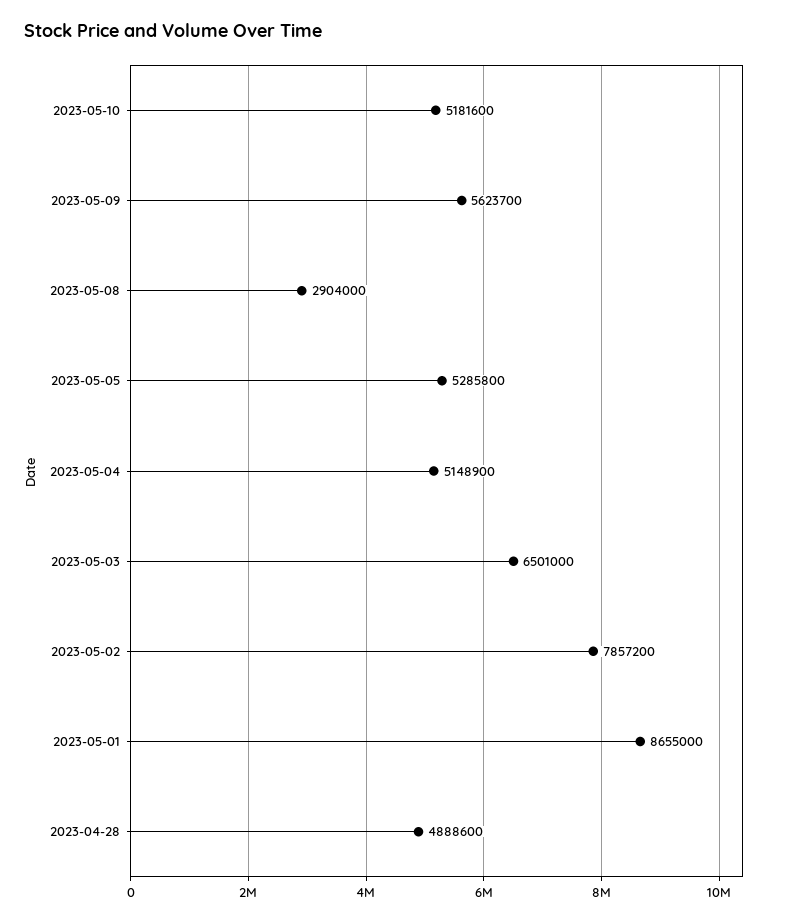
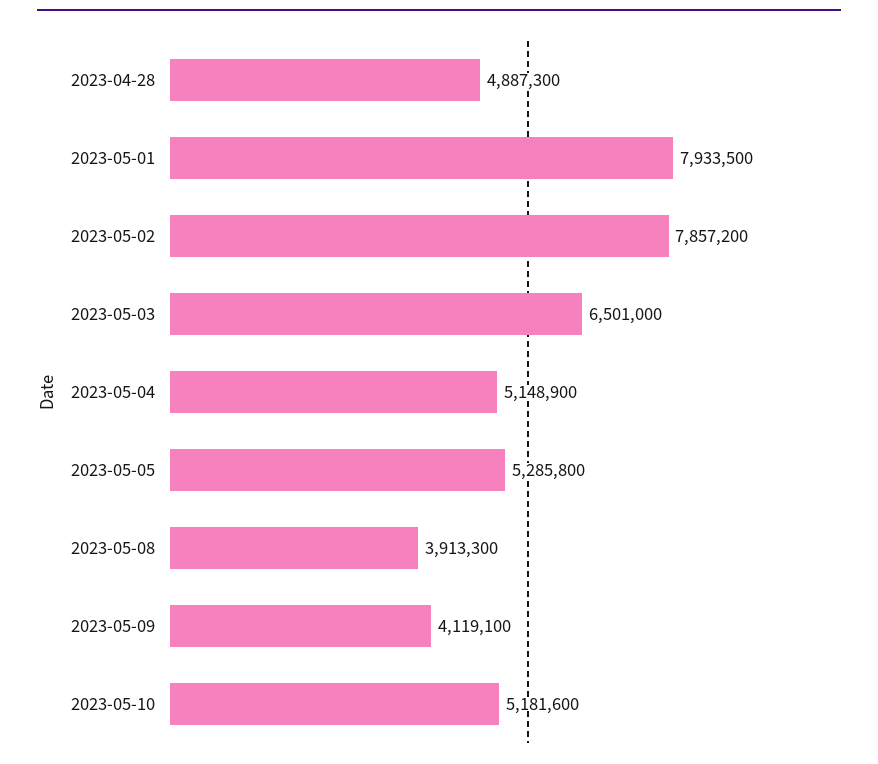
  {
    "2023-05-10": 5181600,
-   "2023-05-09": 5623700,
+   "2023-05-09": 4119100,
-   "2023-05-08": 2904000,
+   "2023-05-08": 3913300,
    "2023-05-05": 5285800,
    "2023-05-04": 5148900,
    "2023-05-03": 6501000,
    "2023-05-02": 7857200,
-   "2023-05-01": 8655000,
+   "2023-05-01": 7933500,
-   "2023-04-28": 4888600
+   "2023-04-28": 4887300
  }

